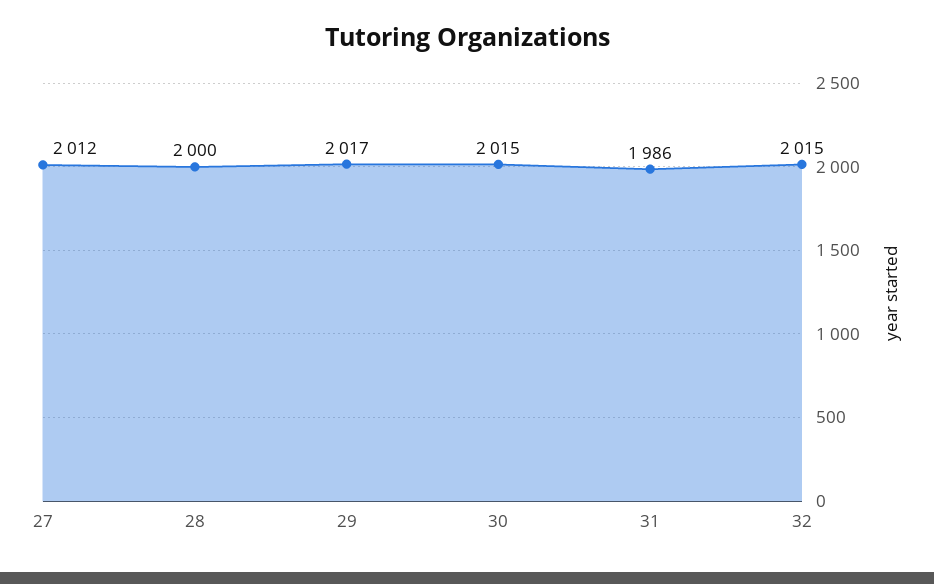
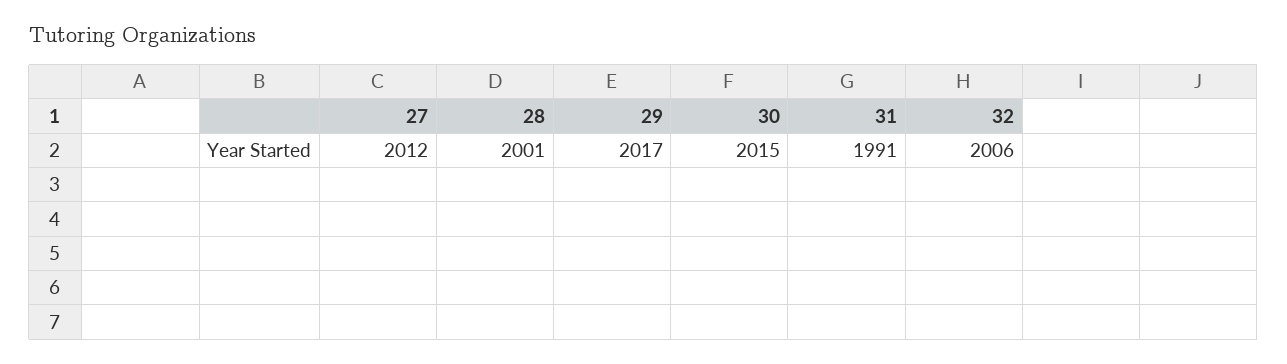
  {
    "27": 2012,
-   "28": 2000,
+   "28": 2001,
    "29": 2017,
    "30": 2015,
-   "31": 1986,
+   "31": 1991,
-   "32": 2015
+   "32": 2006
  }

